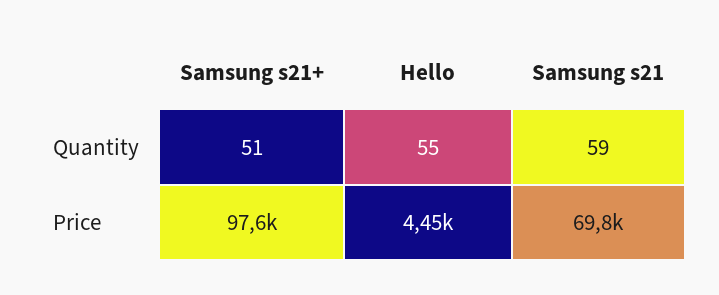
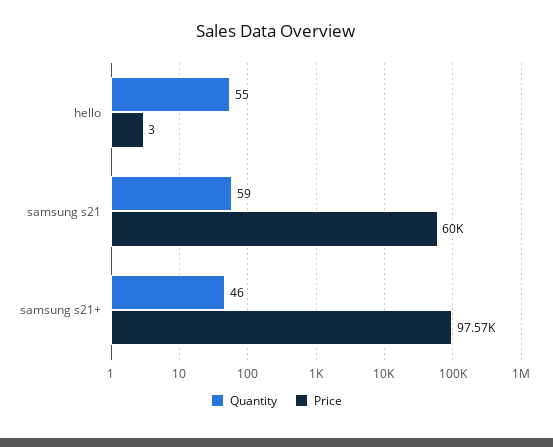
  {
    "Quantity": {
-     "Samsung s21+": 51,
+     "Samsung s21+": 46,
      "Hello": 55,
      "Samsung s21": 59
    },
    "Price": {
      "Samsung s21+": 97570,
-     "Hello": 4450,
+     "Hello": 3,
-     "Samsung s21": 69800
+     "Samsung s21": 60000
    }
  }

